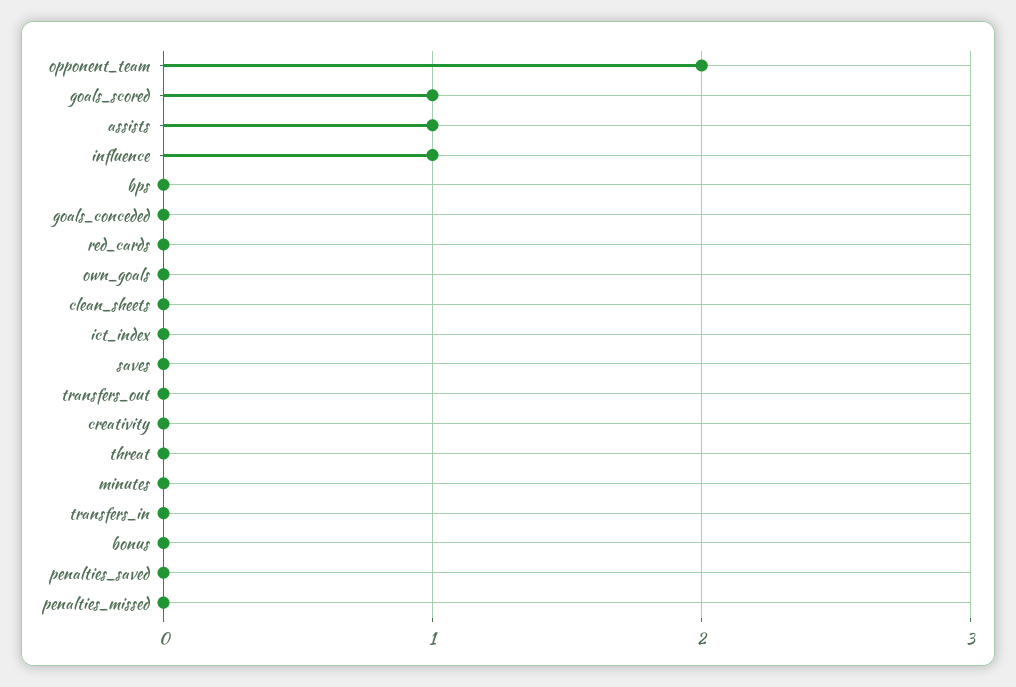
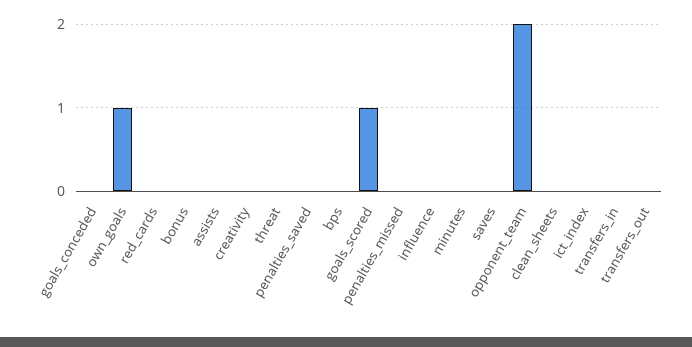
  {
    "opponent_team": 2,
    "goals_scored": 1,
-   "assists": 1,
+   "assists": 0,
-   "influence": 1,
+   "influence": 0,
    "bps": 0,
    "goals_conceded": 0,
    "red_cards": 0,
-   "own_goals": 0,
+   "own_goals": 1,
    "clean_sheets": 0,
    "ict_index": 0,
    "saves": 0,
    "transfers_out": 0,
    "creativity": 0,
    "threat": 0,
    "minutes": 0,
    "transfers_in": 0,
    "bonus": 0,
    "penalties_saved": 0,
    "penalties_missed": 0
  }

